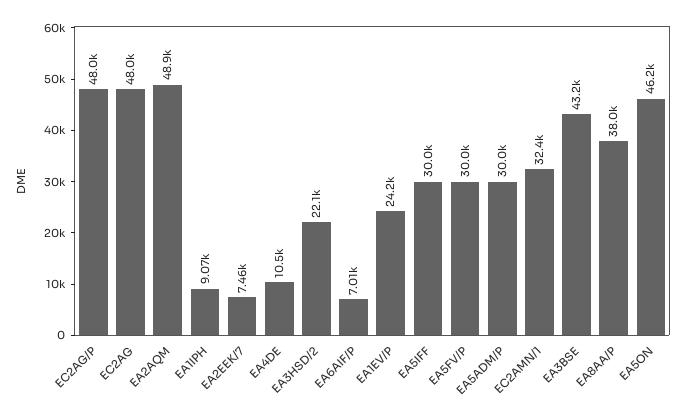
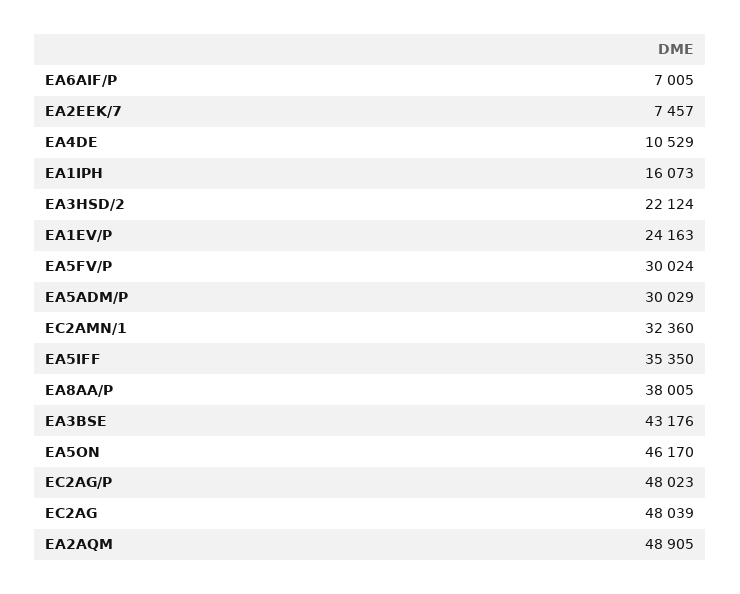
  {
    "EC2AG/P": 48023,
    "EC2AG": 48039,
    "EA2AQM": 48905,
-   "EA1IPH": 9070,
+   "EA1IPH": 16073,
    "EA2EEK/7": 7457,
    "EA4DE": 10529,
    "EA3HSD/2": 22124,
    "EA6AIF/P": 7005,
    "EA1EV/P": 24163,
-   "EA5IFF": 30000,
+   "EA5IFF": 35350,
    "EA5FV/P": 30024,
    "EA5ADM/P": 30029,
    "EC2AMN/1": 32360,
    "EA3BSE": 43176,
    "EA8AA/P": 38005,
    "EA5ON": 46170
  }

